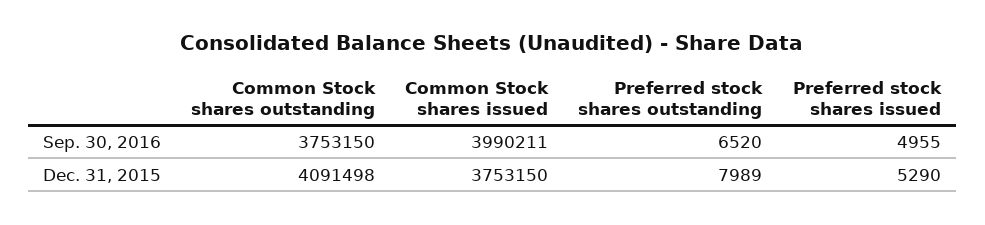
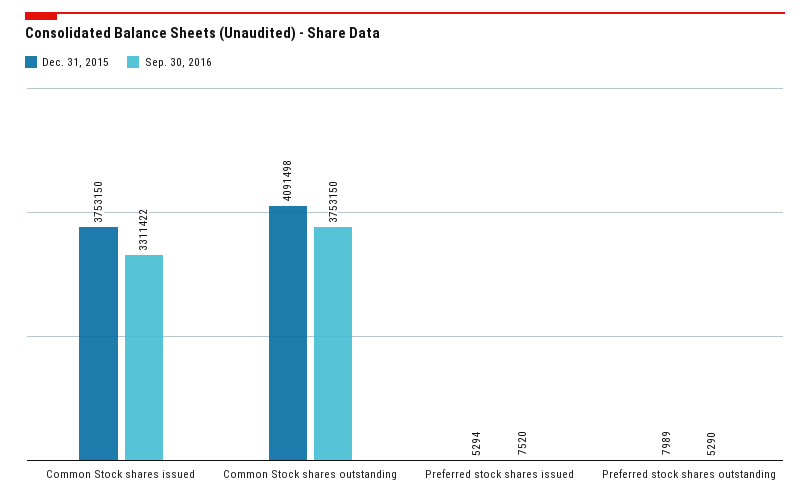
  {
    "Sep. 30, 2016": {
      "Common Stock shares outstanding": 3753150,
-     "Common Stock shares issued": 3990211,
+     "Common Stock shares issued": 3311422,
-     "Preferred stock shares outstanding": 6520,
+     "Preferred stock shares outstanding": 5290,
-     "Preferred stock shares issued": 4955
+     "Preferred stock shares issued": 7520
    },
    "Dec. 31, 2015": {
      "Common Stock shares outstanding": 4091498,
      "Common Stock shares issued": 3753150,
      "Preferred stock shares outstanding": 7989,
-     "Preferred stock shares issued": 5290
+     "Preferred stock shares issued": 5294
    }
  }

